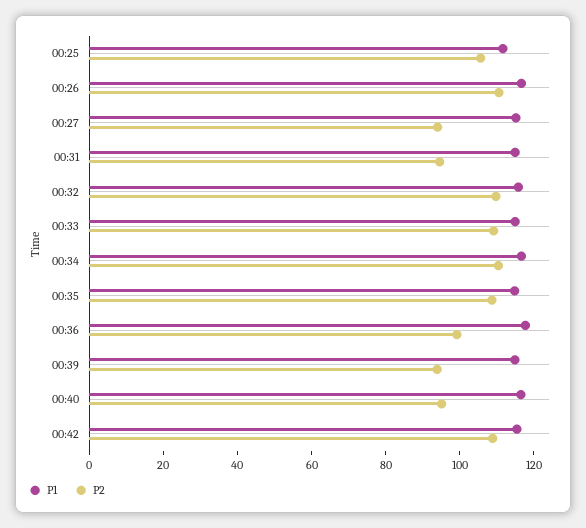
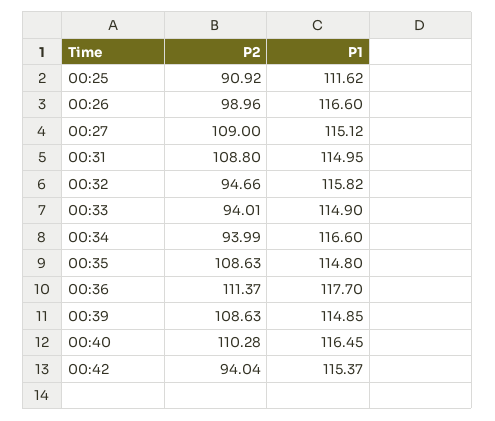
  {
    "P1": {
      "00:25": 111.62,
      "00:26": 116.6,
      "00:27": 115.12,
      "00:31": 114.95,
      "00:32": 115.82,
      "00:33": 114.9,
      "00:34": 116.6,
      "00:35": 114.8,
      "00:36": 117.7,
      "00:39": 114.85,
      "00:40": 116.45,
      "00:42": 115.37
    },
    "P2": {
-     "00:25": 105,
+     "00:25": 90.92,
-     "00:26": 110,
+     "00:26": 98.96,
-     "00:27": 95,
+     "00:27": 109,
-     "00:31": 95,
+     "00:31": 108.8,
-     "00:32": 110,
+     "00:32": 94.66,
-     "00:33": 110,
+     "00:33": 94.01,
-     "00:34": 110,
+     "00:34": 93.99,
      "00:35": 108.63,
-     "00:36": 100,
+     "00:36": 111.37,
-     "00:39": 95,
+     "00:39": 108.63,
-     "00:40": 95,
+     "00:40": 110.28,
-     "00:42": 110
+     "00:42": 94.04
    }
  }

